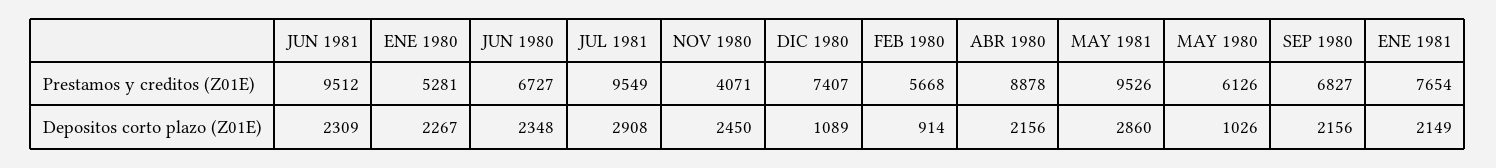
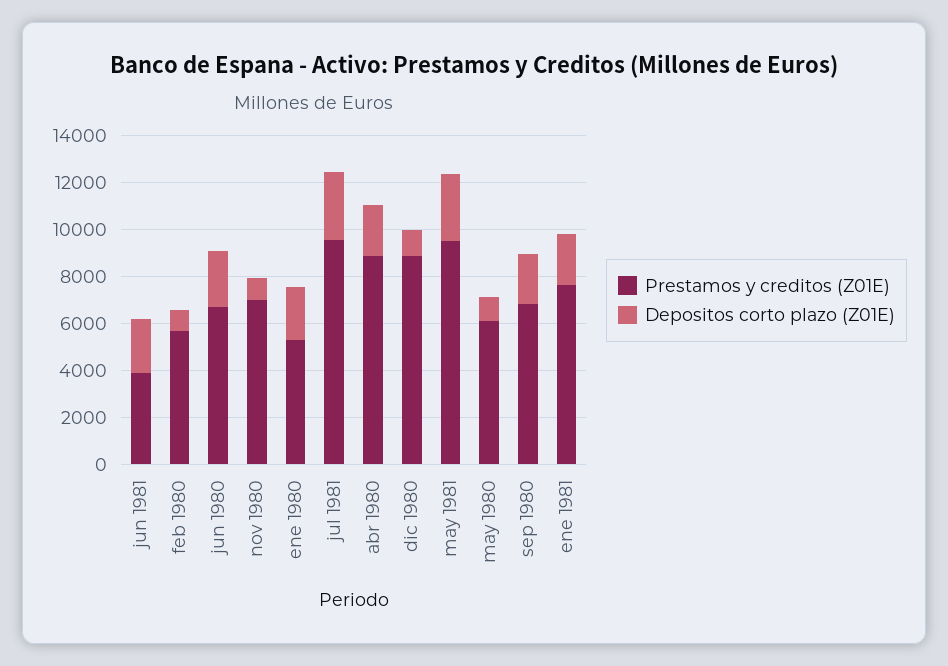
  {
    "Prestamos y creditos (Z01E)": {
-     "JUN 1981": 9512,
+     "JUN 1981": 4000,
      "ENE 1980": 5281,
      "JUN 1980": 6727,
      "JUL 1981": 9549,
-     "NOV 1980": 4071,
+     "NOV 1980": 7000,
-     "DIC 1980": 7407,
+     "DIC 1980": 9000,
      "FEB 1980": 5668,
      "ABR 1980": 8878,
      "MAY 1981": 9526,
      "MAY 1980": 6126,
      "SEP 1980": 6827,
      "ENE 1981": 7654
    },
    "Depositos corto plazo (Z01E)": {
      "JUN 1981": 2309,
      "ENE 1980": 2267,
      "JUN 1980": 2348,
      "JUL 1981": 2908,
-     "NOV 1980": 2450,
+     "NOV 1980": 1000,
      "DIC 1980": 1089,
      "FEB 1980": 914,
      "ABR 1980": 2156,
      "MAY 1981": 2860,
      "MAY 1980": 1026,
      "SEP 1980": 2156,
      "ENE 1981": 2149
    }
  }

